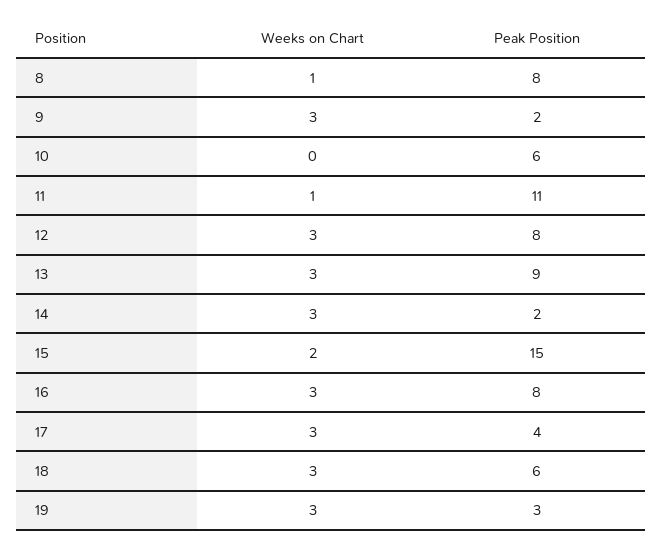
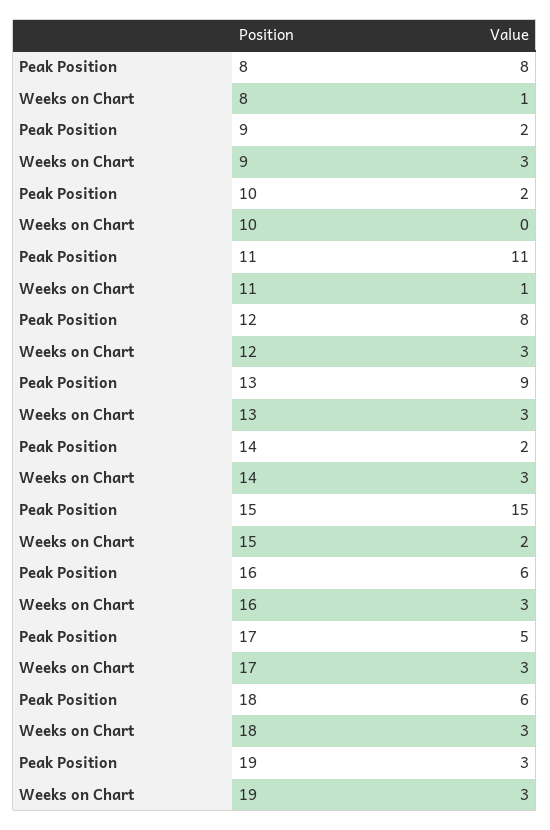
  {
    "Weeks on Chart": {
      "8": 1,
      "9": 3,
      "10": 0,
      "11": 1,
      "12": 3,
      "13": 3,
      "14": 3,
      "15": 2,
      "16": 3,
      "17": 3,
      "18": 3,
      "19": 3
    },
    "Peak Position": {
      "8": 8,
      "9": 2,
-     "10": 6,
+     "10": 2,
      "11": 11,
      "12": 8,
      "13": 9,
      "14": 2,
      "15": 15,
-     "16": 8,
+     "16": 6,
-     "17": 4,
+     "17": 5,
      "18": 6,
      "19": 3
    }
  }

